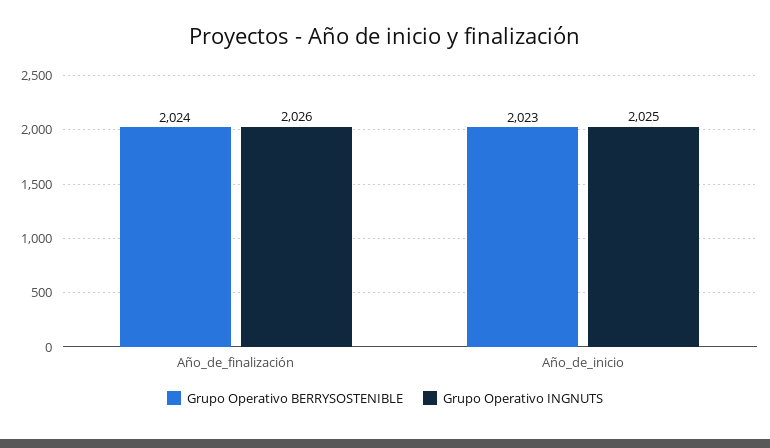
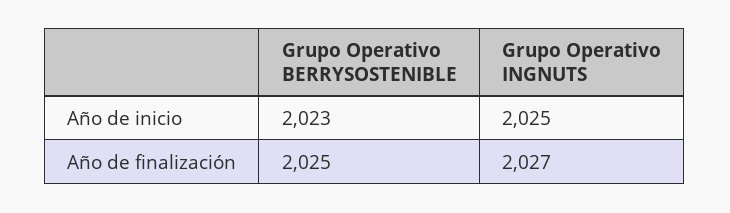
  {
    "Grupo Operativo BERRYSOSTENIBLE": {
-     "Año_de_finalización": 2024,
+     "Año_de_finalización": 2025,
      "Año_de_inicio": 2023
    },
    "Grupo Operativo INGNUTS": {
-     "Año_de_finalización": 2026,
+     "Año_de_finalización": 2027,
      "Año_de_inicio": 2025
    }
  }

